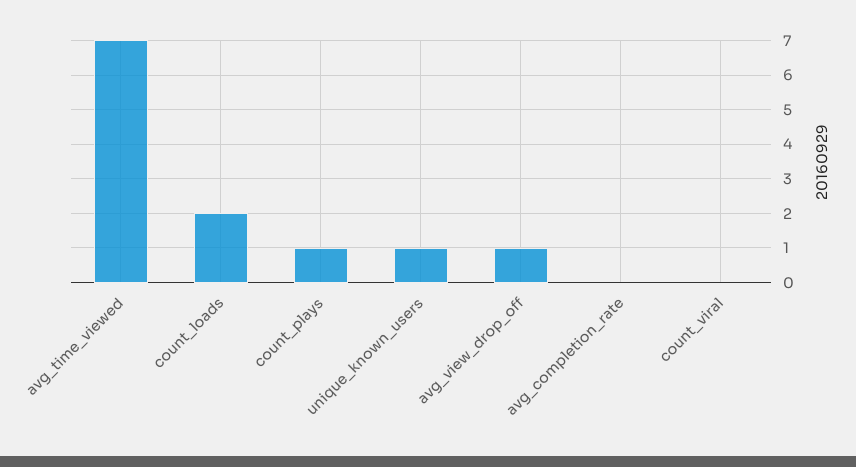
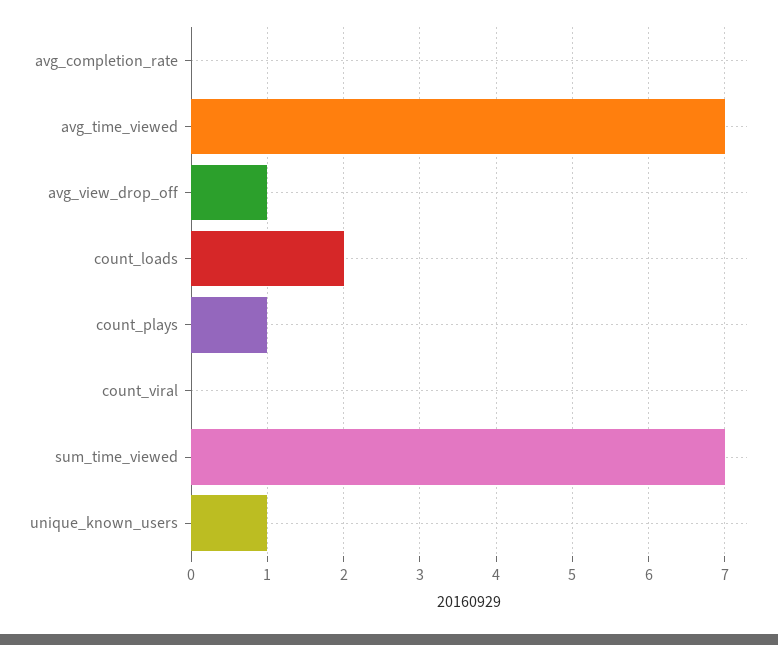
  {
    "avg_time_viewed": 7,
    "count_loads": 2,
    "count_plays": 1,
    "unique_known_users": 1,
    "avg_view_drop_off": 1,
    "avg_completion_rate": 0,
-   "count_viral": 0
+   "count_viral": 0,
+   "sum_time_viewed": 7
  }

